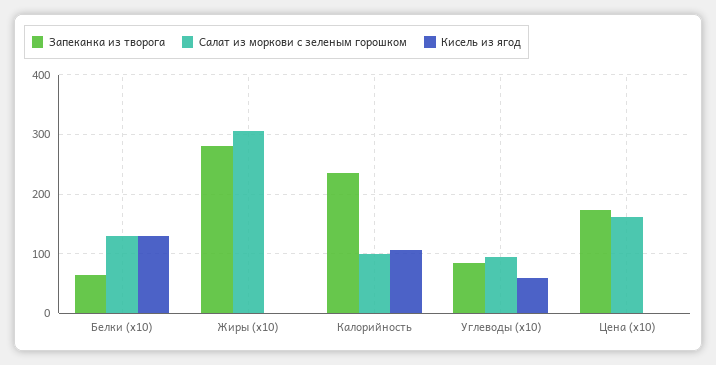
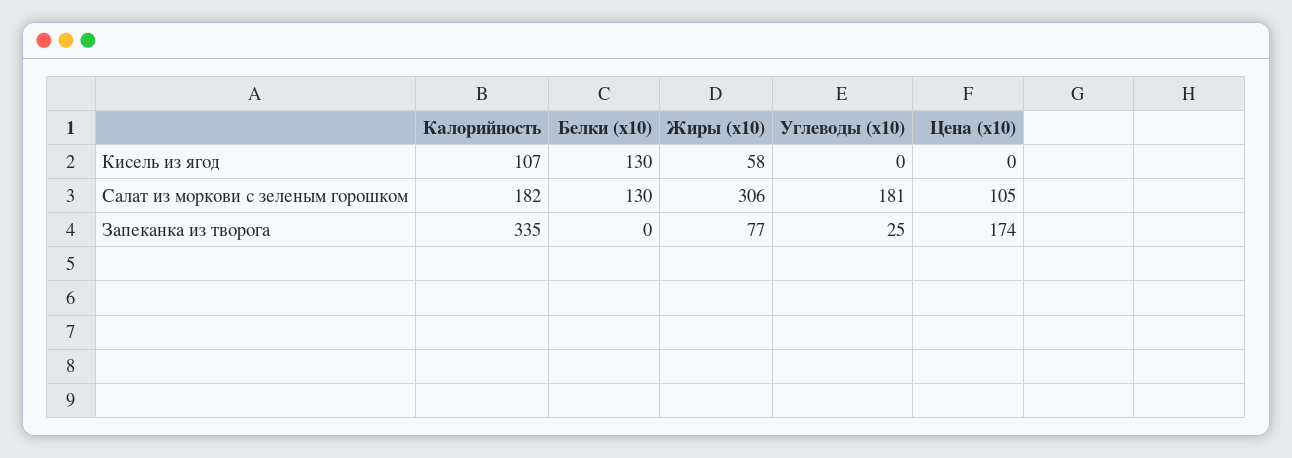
  {
    "Запеканка из творога": {
-     "Белки (x10)": 60,
+     "Белки (x10)": 0,
-     "Жиры (x10)": 280,
+     "Жиры (x10)": 77,
-     "Калорийность": 240,
+     "Калорийность": 335,
-     "Углеводы (x10)": 80,
+     "Углеводы (x10)": 25,
      "Цена (x10)": 174
    },
    "Салат из моркови с зеленым горошком": {
      "Белки (x10)": 130,
      "Жиры (x10)": 306,
-     "Калорийность": 100,
+     "Калорийность": 182,
-     "Углеводы (x10)": 100,
+     "Углеводы (x10)": 181,
-     "Цена (x10)": 160
+     "Цена (x10)": 105
    },
    "Кисель из ягод": {
      "Белки (x10)": 130,
-     "Жиры (x10)": 0,
+     "Жиры (x10)": 58,
      "Калорийность": 107,
-     "Углеводы (x10)": 60,
+     "Углеводы (x10)": 0,
      "Цена (x10)": 0
    }
  }

